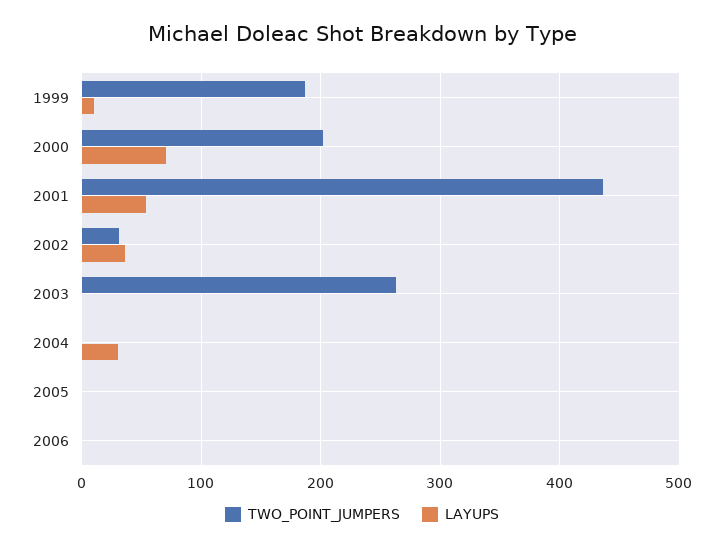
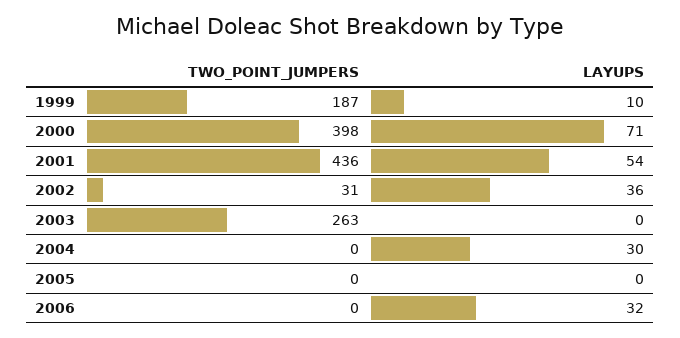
  {
    "TWO_POINT_JUMPERS": {
      "1999": 187,
-     "2000": 200,
+     "2000": 398,
      "2001": 436,
      "2002": 31,
      "2003": 263,
      "2004": 0,
      "2005": 0,
      "2006": 0
    },
    "LAYUPS": {
      "1999": 10,
      "2000": 71,
      "2001": 54,
      "2002": 36,
      "2003": 0,
      "2004": 30,
      "2005": 0,
-     "2006": 0
+     "2006": 32
    }
  }

